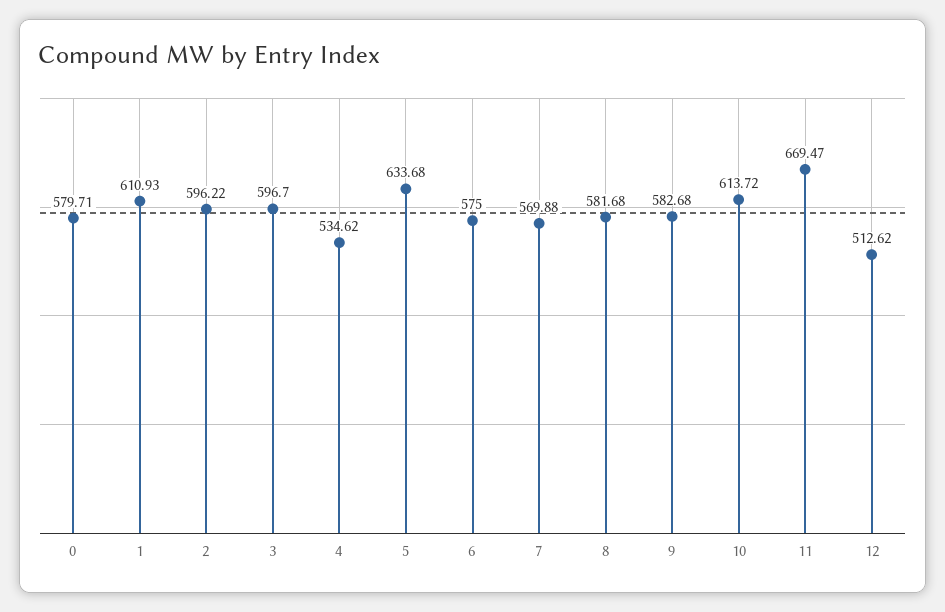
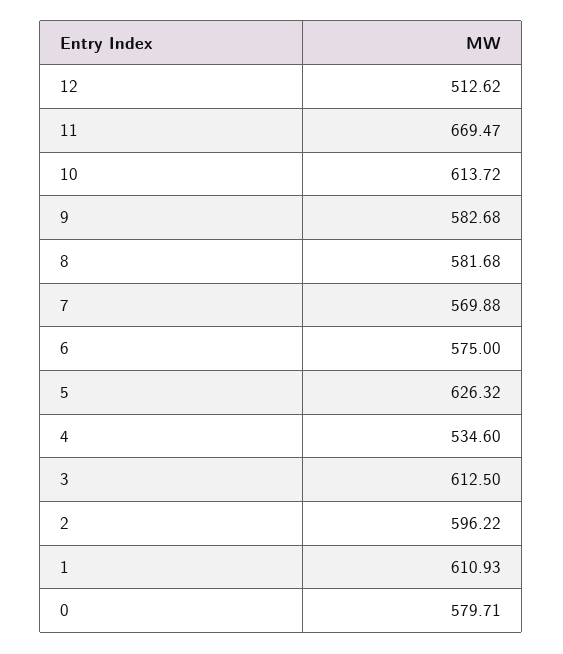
  {
    "0": 579.71,
    "1": 610.93,
    "2": 596.22,
-   "3": 596.7,
+   "3": 612.5,
-   "4": 534.62,
+   "4": 534.6,
-   "5": 633.68,
+   "5": 626.32,
    "6": 575,
    "7": 569.88,
    "8": 581.68,
    "9": 582.68,
    "10": 613.72,
    "11": 669.47,
    "12": 512.62
  }

